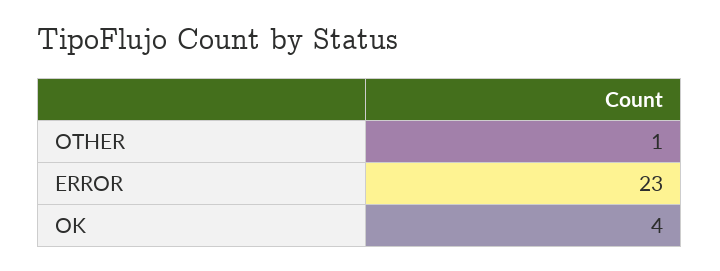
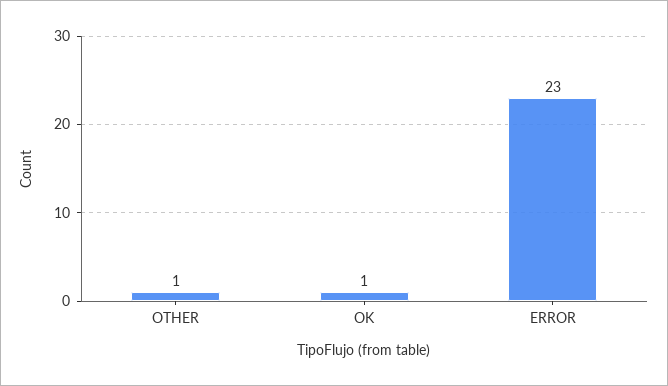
  {
    "OTHER": 1,
    "ERROR": 23,
-   "OK": 4
+   "OK": 1
  }

